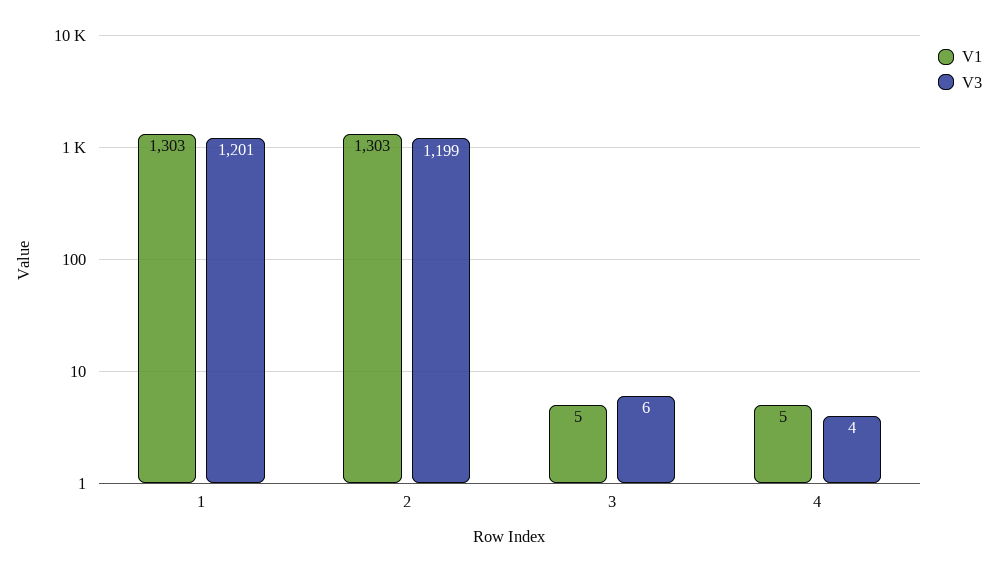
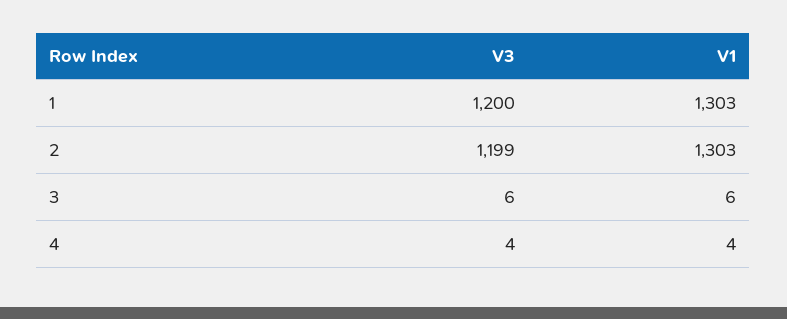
  {
    "V1": {
      "1": 1303,
      "2": 1303,
-     "3": 5,
+     "3": 6,
-     "4": 5
+     "4": 4
    },
    "V3": {
-     "1": 1201,
+     "1": 1200,
      "2": 1199,
      "3": 6,
      "4": 4
    }
  }

